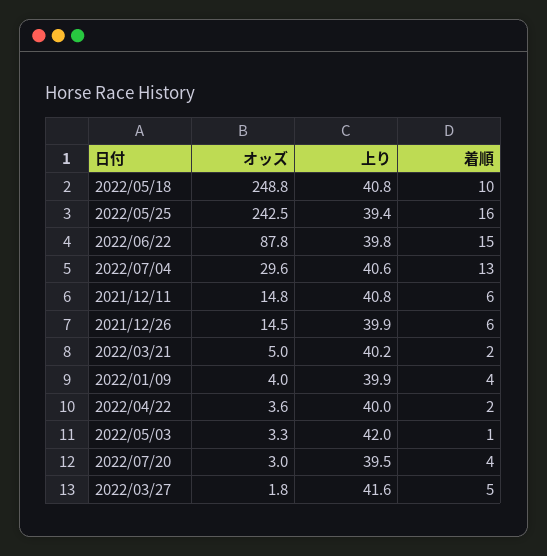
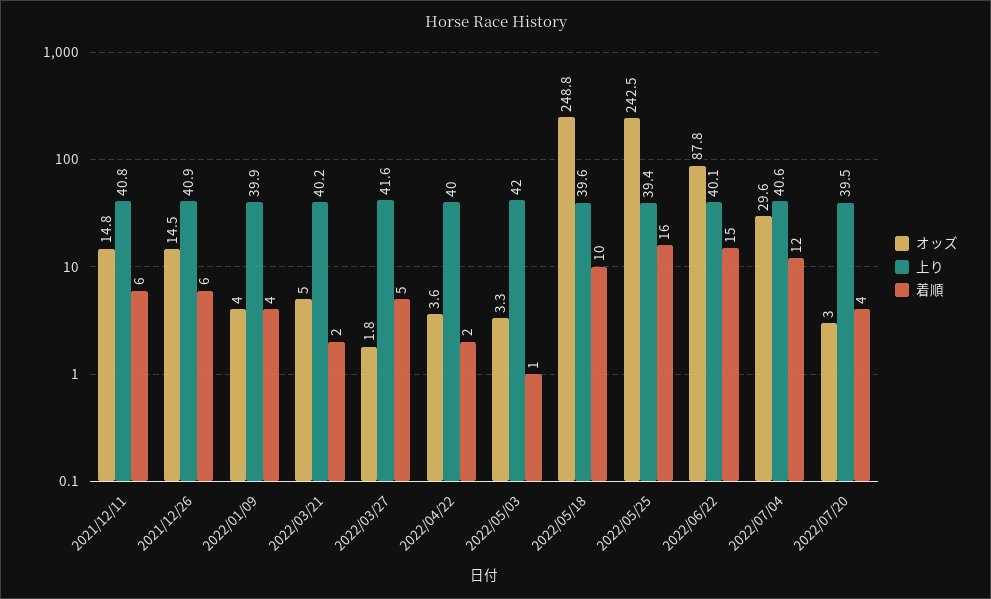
  {
    "オッズ": {
      "2022/05/18": 248.8,
      "2022/05/25": 242.5,
      "2022/06/22": 87.8,
      "2022/07/04": 29.6,
      "2021/12/11": 14.8,
      "2021/12/26": 14.5,
      "2022/03/21": 5,
      "2022/01/09": 4,
      "2022/04/22": 3.6,
      "2022/05/03": 3.3,
      "2022/07/20": 3,
      "2022/03/27": 1.8
    },
    "上り": {
-     "2022/05/18": 40.8,
+     "2022/05/18": 39.6,
      "2022/05/25": 39.4,
-     "2022/06/22": 39.8,
+     "2022/06/22": 40.1,
      "2022/07/04": 40.6,
      "2021/12/11": 40.8,
-     "2021/12/26": 39.9,
+     "2021/12/26": 40.9,
      "2022/03/21": 40.2,
      "2022/01/09": 39.9,
      "2022/04/22": 40,
      "2022/05/03": 42,
      "2022/07/20": 39.5,
      "2022/03/27": 41.6
    },
    "着順": {
      "2022/05/18": 10,
      "2022/05/25": 16,
      "2022/06/22": 15,
-     "2022/07/04": 13,
+     "2022/07/04": 12,
      "2021/12/11": 6,
      "2021/12/26": 6,
      "2022/03/21": 2,
      "2022/01/09": 4,
      "2022/04/22": 2,
      "2022/05/03": 1,
      "2022/07/20": 4,
      "2022/03/27": 5
    }
  }

